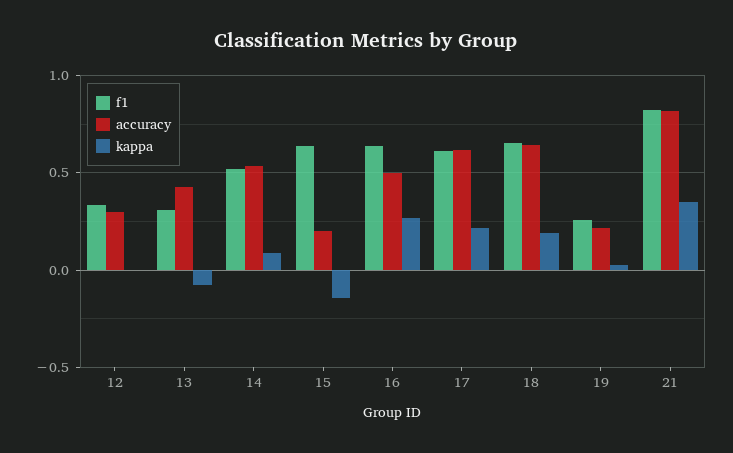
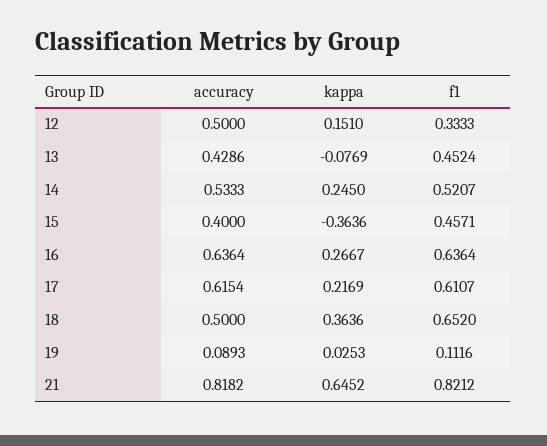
  {
    "f1": {
      "12": 0.3333,
-     "13": 0.3,
+     "13": 0.4524,
      "14": 0.5207,
-     "15": 0.65,
+     "15": 0.4571,
      "16": 0.6364,
      "17": 0.6107,
      "18": 0.652,
-     "19": 0.25,
+     "19": 0.1116,
      "21": 0.8212
    },
    "accuracy": {
-     "12": 0.3,
+     "12": 0.5,
      "13": 0.4286,
      "14": 0.5333,
-     "15": 0.2,
+     "15": 0.4,
-     "16": 0.5,
+     "16": 0.6364,
      "17": 0.6154,
-     "18": 0.65,
+     "18": 0.5,
-     "19": 0.2,
+     "19": 0.0893,
      "21": 0.8182
    },
    "kappa": {
-     "12": 0,
+     "12": 0.151,
      "13": -0.0769,
-     "14": 0.1,
+     "14": 0.245,
-     "15": -0.15,
+     "15": -0.3636,
      "16": 0.2667,
      "17": 0.2169,
-     "18": 0.2,
+     "18": 0.3636,
      "19": 0.0253,
-     "21": 0.35
+     "21": 0.6452
    }
  }

